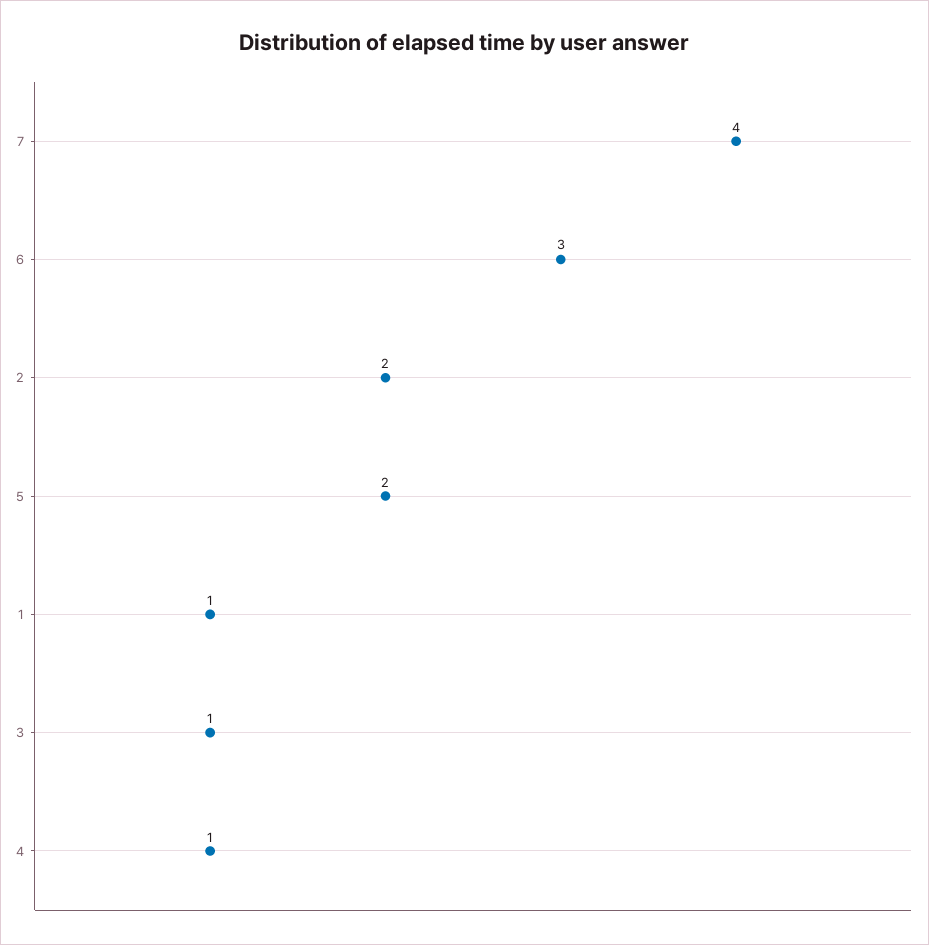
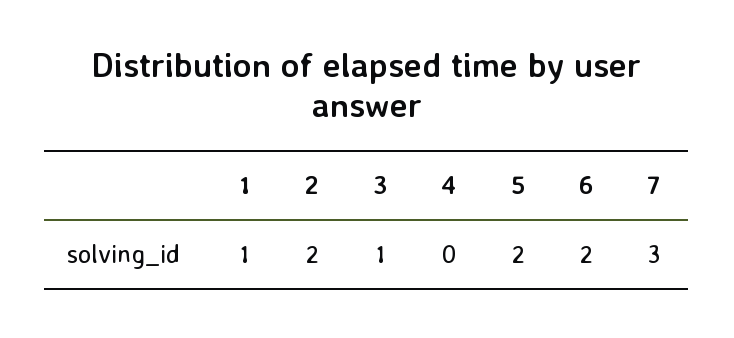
  {
-   "7": 4,
+   "7": 3,
-   "6": 3,
+   "6": 2,
    "2": 2,
    "5": 2,
    "1": 1,
    "3": 1,
-   "4": 1
+   "4": 0
  }

